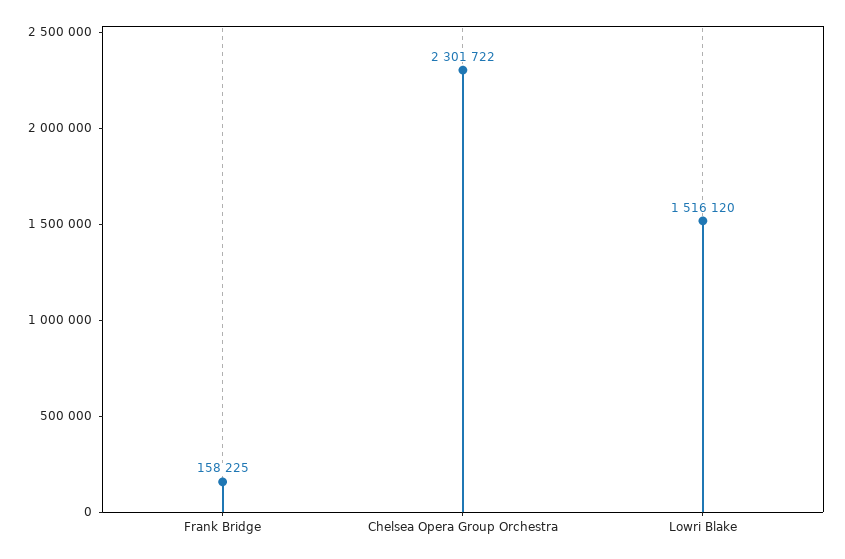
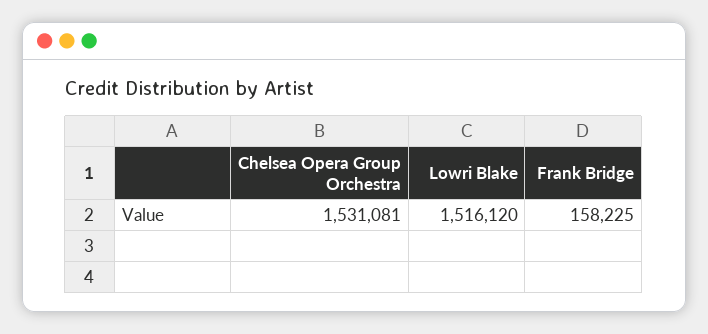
  {
    "Frank Bridge": 158225,
-   "Chelsea Opera Group Orchestra": 2301722,
+   "Chelsea Opera Group Orchestra": 1531081,
    "Lowri Blake": 1516120
  }

